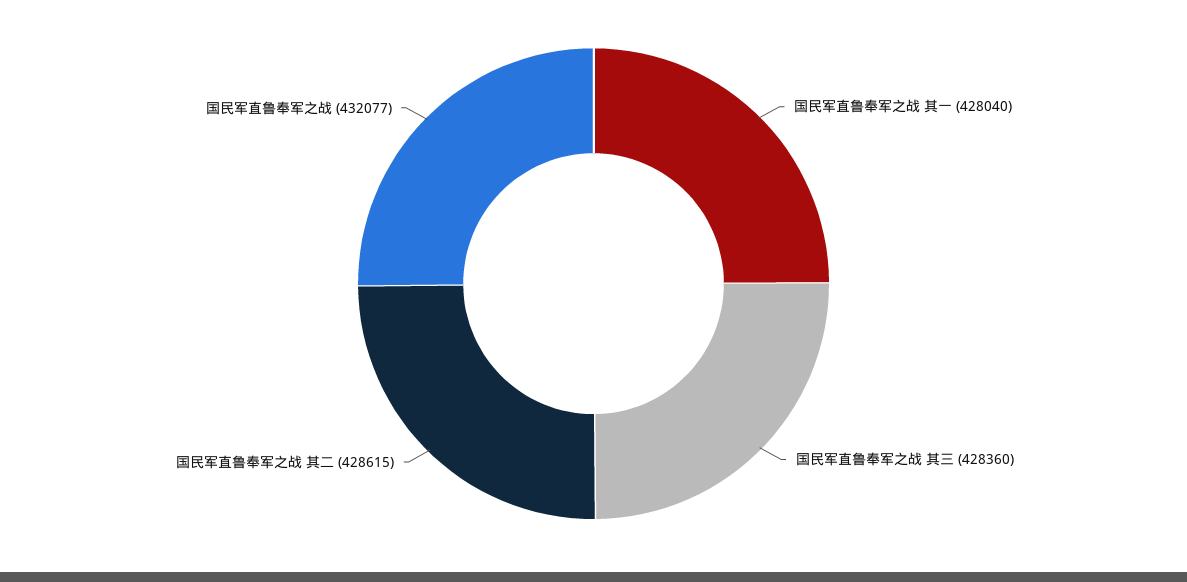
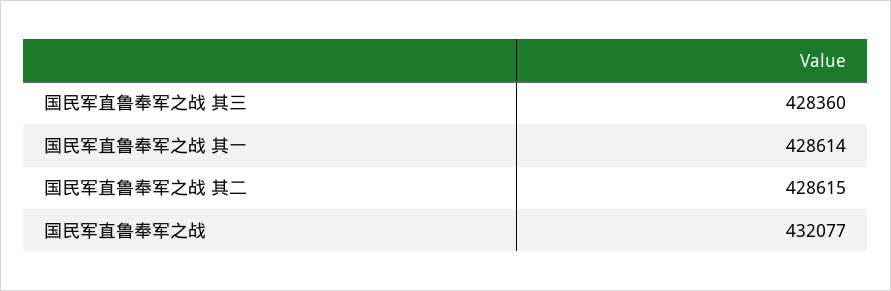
  {
-   "国民军直鲁奉军之战 其一": 428040,
+   "国民军直鲁奉军之战 其一": 428614,
    "国民军直鲁奉军之战 其三": 428360,
    "国民军直鲁奉军之战 其二": 428615,
    "国民军直鲁奉军之战": 432077
  }

